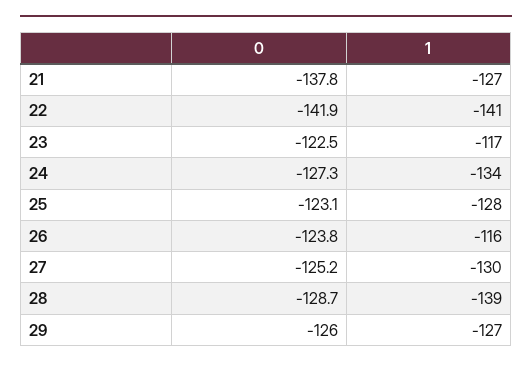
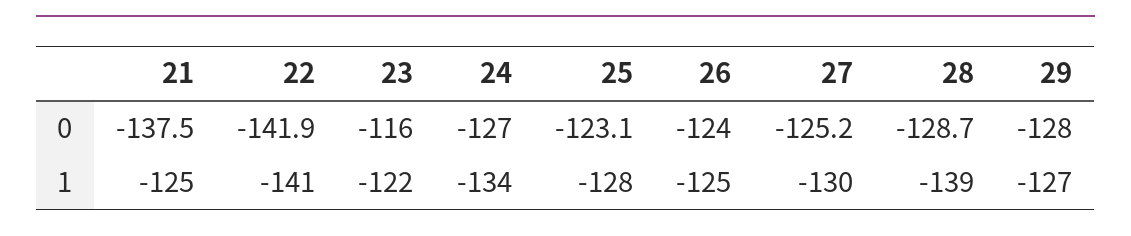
  {
    "0": {
-     "21": -137.8,
+     "21": -137.5,
      "22": -141.9,
-     "23": -122.5,
+     "23": -116,
-     "24": -127.3,
+     "24": -127,
      "25": -123.1,
-     "26": -123.8,
+     "26": -124,
      "27": -125.2,
      "28": -128.7,
-     "29": -126
+     "29": -128
    },
    "1": {
-     "21": -127,
+     "21": -125,
      "22": -141,
-     "23": -117,
+     "23": -122,
      "24": -134,
      "25": -128,
-     "26": -116,
+     "26": -125,
      "27": -130,
      "28": -139,
      "29": -127
    }
  }

